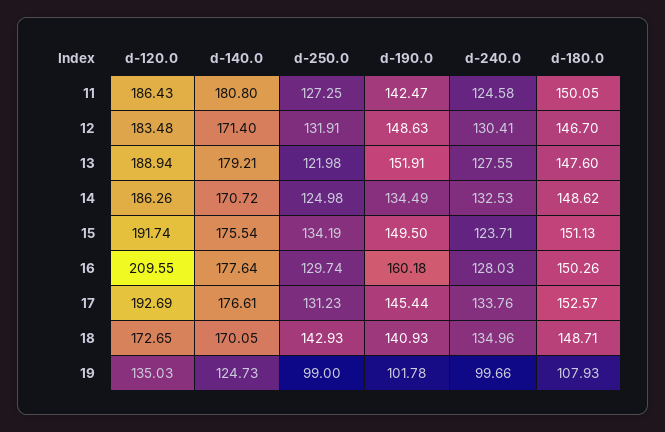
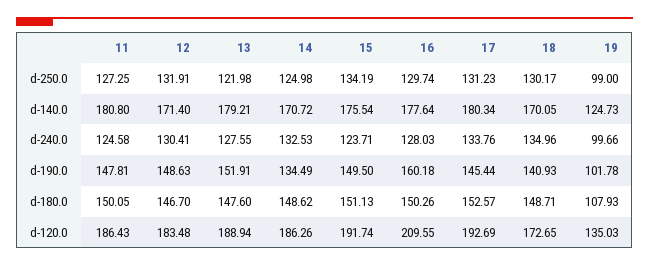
  {
    "d-120.0": {
      "11": 186.43,
      "12": 183.48,
      "13": 188.94,
      "14": 186.26,
      "15": 191.74,
      "16": 209.55,
      "17": 192.69,
      "18": 172.65,
      "19": 135.03
    },
    "d-140.0": {
      "11": 180.8,
      "12": 171.4,
      "13": 179.21,
      "14": 170.72,
      "15": 175.54,
      "16": 177.64,
-     "17": 176.61,
+     "17": 180.34,
      "18": 170.05,
      "19": 124.73
    },
    "d-250.0": {
      "11": 127.25,
      "12": 131.91,
      "13": 121.98,
      "14": 124.98,
      "15": 134.19,
      "16": 129.74,
      "17": 131.23,
-     "18": 142.93,
+     "18": 130.17,
      "19": 99
    },
    "d-190.0": {
-     "11": 142.47,
+     "11": 147.81,
      "12": 148.63,
      "13": 151.91,
      "14": 134.49,
      "15": 149.5,
      "16": 160.18,
      "17": 145.44,
      "18": 140.93,
      "19": 101.78
    },
    "d-240.0": {
      "11": 124.58,
      "12": 130.41,
      "13": 127.55,
      "14": 132.53,
      "15": 123.71,
      "16": 128.03,
      "17": 133.76,
      "18": 134.96,
      "19": 99.66
    },
    "d-180.0": {
      "11": 150.05,
      "12": 146.7,
      "13": 147.6,
      "14": 148.62,
      "15": 151.13,
      "16": 150.26,
      "17": 152.57,
      "18": 148.71,
      "19": 107.93
    }
  }

